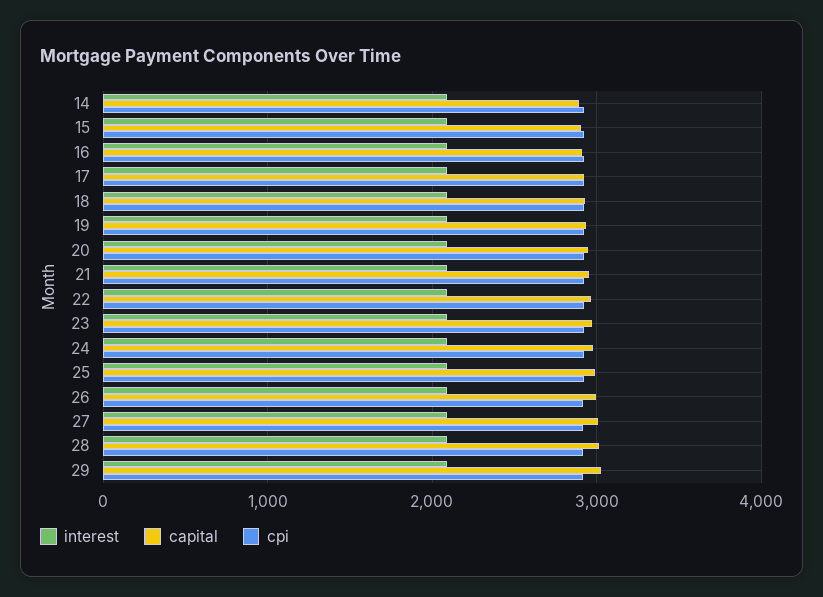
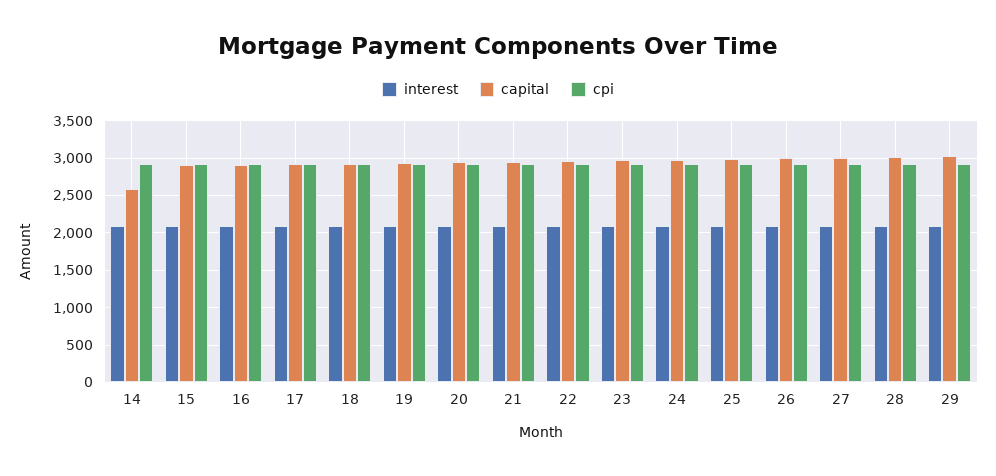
  {
    "interest": {
      "14": 2100,
      "15": 2100,
      "16": 2100,
      "17": 2100,
      "18": 2100,
      "19": 2100,
      "20": 2100,
      "21": 2100,
      "22": 2100,
      "23": 2100,
      "24": 2100,
      "25": 2100,
      "26": 2100,
      "27": 2100,
      "28": 2100,
      "29": 2100
    },
    "capital": {
-     "14": 2900,
+     "14": 2600,
      "15": 2900,
      "16": 2900,
      "17": 2900,
      "18": 2900,
      "19": 2900,
      "20": 2900,
      "21": 3000,
      "22": 3000,
      "23": 3000,
      "24": 3000,
      "25": 3000,
      "26": 3000,
      "27": 3000,
      "28": 3000,
      "29": 3000
    },
    "cpi": {
      "14": 2900,
      "15": 2900,
      "16": 2900,
      "17": 2900,
      "18": 2900,
      "19": 2900,
      "20": 2900,
      "21": 2900,
      "22": 2900,
      "23": 2900,
      "24": 2900,
      "25": 2900,
      "26": 2900,
      "27": 2900,
      "28": 2900,
      "29": 2900
    }
  }

